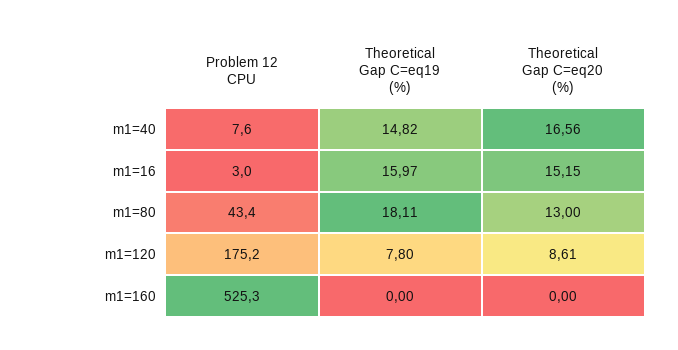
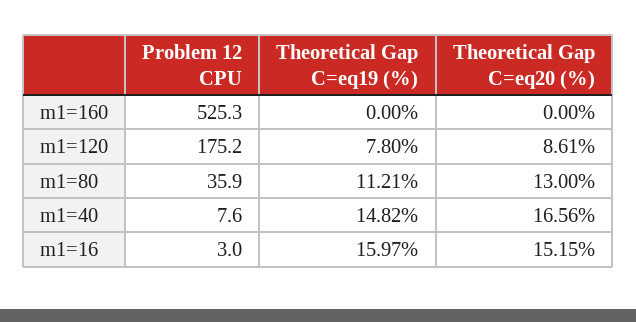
  {
    "Problem 12 CPU": {
      "m1=40": 7.6,
      "m1=16": 3,
-     "m1=80": 43.4,
+     "m1=80": 35.9,
      "m1=120": 175.2,
      "m1=160": 525.3
    },
    "Theoretical Gap C=eq19 (%)": {
      "m1=40": 14.82,
      "m1=16": 15.97,
-     "m1=80": 18.11,
+     "m1=80": 11.21,
      "m1=120": 7.8,
      "m1=160": 0
    },
    "Theoretical Gap C=eq20 (%)": {
      "m1=40": 16.56,
      "m1=16": 15.15,
      "m1=80": 13,
      "m1=120": 8.61,
      "m1=160": 0
    }
  }

